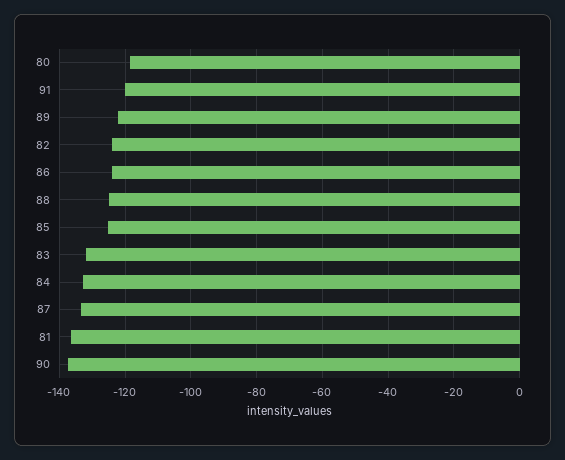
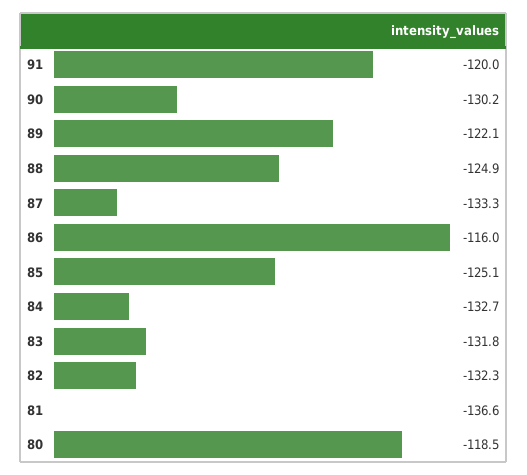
  {
    "80": -118.5,
    "91": -120,
    "89": -122.1,
-   "82": -124,
+   "82": -132.3,
-   "86": -124,
+   "86": -116,
    "88": -124.9,
    "85": -125.1,
    "83": -131.8,
    "84": -132.7,
    "87": -133.3,
    "81": -136.6,
-   "90": -138
+   "90": -130.2
  }

